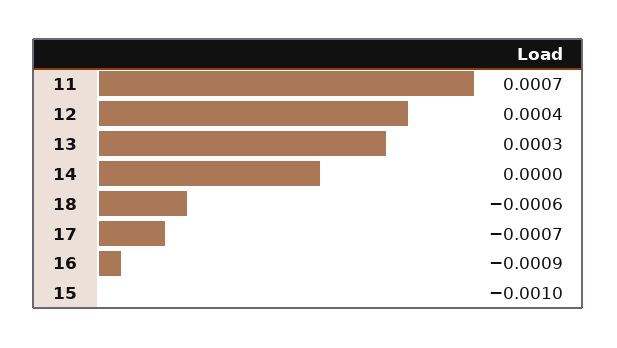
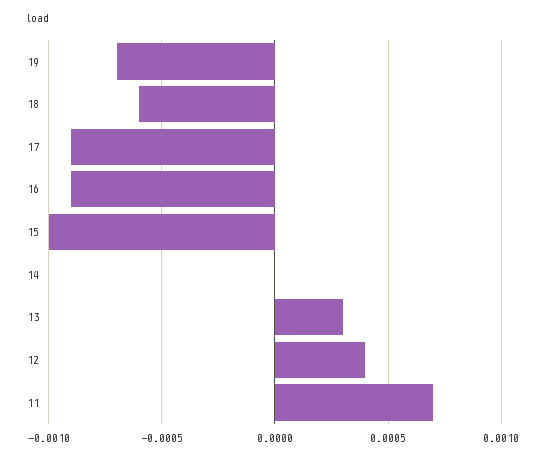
  {
    "11": 0.0007,
    "12": 0.0004,
    "13": 0.0003,
    "14": 0,
    "18": -0.0006,
-   "17": -0.0007,
+   "17": -0.0009,
    "16": -0.0009,
-   "15": -0.001
+   "15": -0.001,
+   "19": -0.0007
  }

